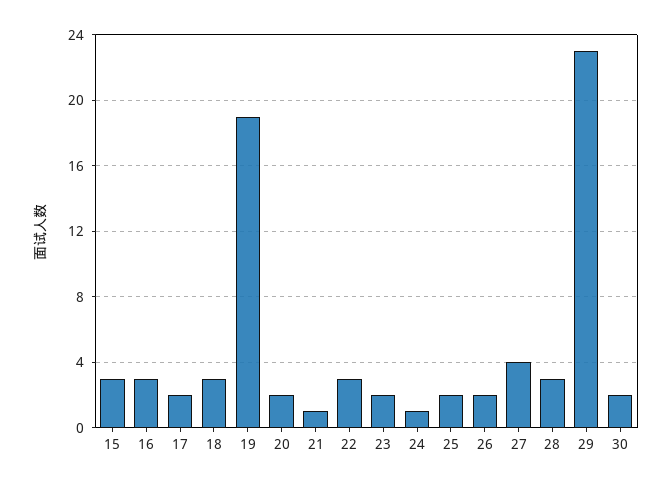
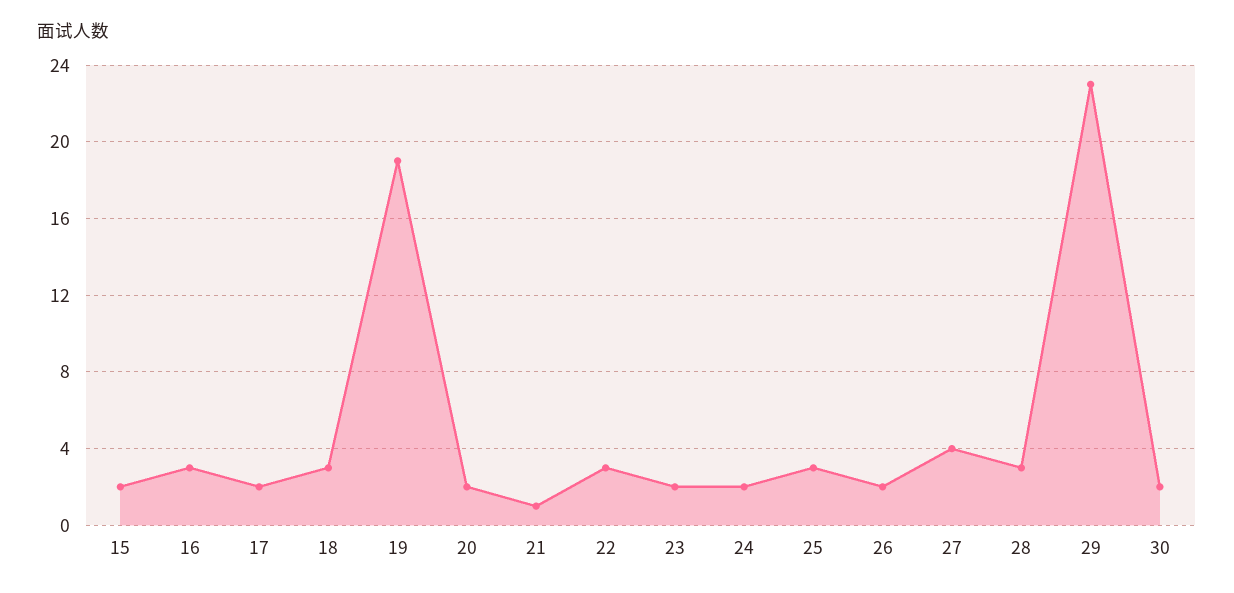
  {
-   "15": 3,
+   "15": 2,
    "16": 3,
    "17": 2,
    "18": 3,
    "19": 19,
    "20": 2,
    "21": 1,
    "22": 3,
    "23": 2,
-   "24": 1,
+   "24": 2,
-   "25": 2,
+   "25": 3,
    "26": 2,
    "27": 4,
    "28": 3,
    "29": 23,
    "30": 2
  }

